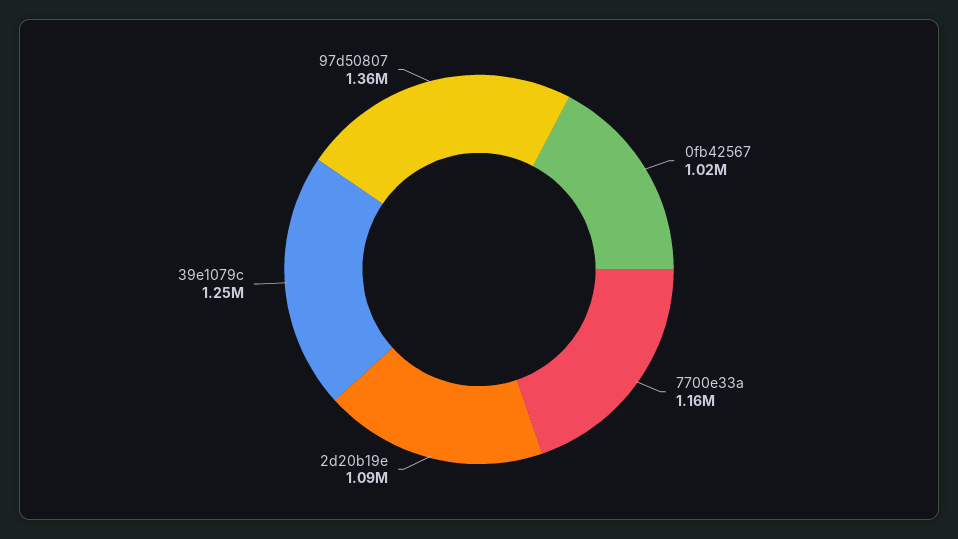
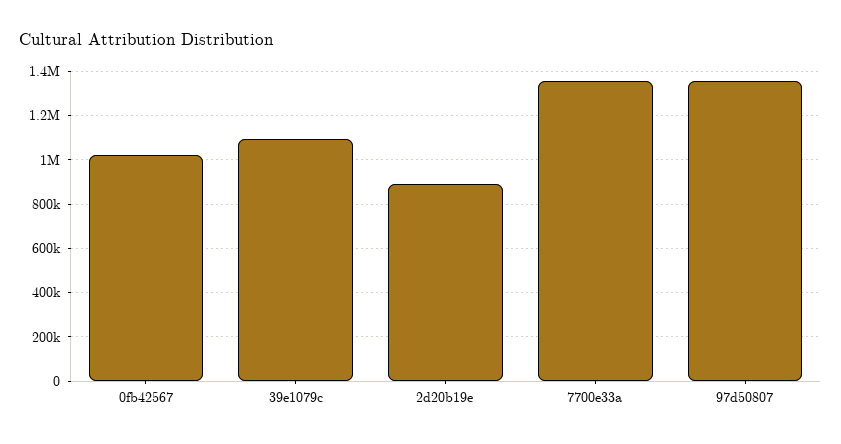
  {
    "0fb42567": 1020000,
-   "7700e33a": 1160000,
+   "7700e33a": 1350000,
-   "2d20b19e": 1090000,
+   "2d20b19e": 900000,
-   "39e1079c": 1250000,
+   "39e1079c": 1100000,
    "97d50807": 1360000
  }

